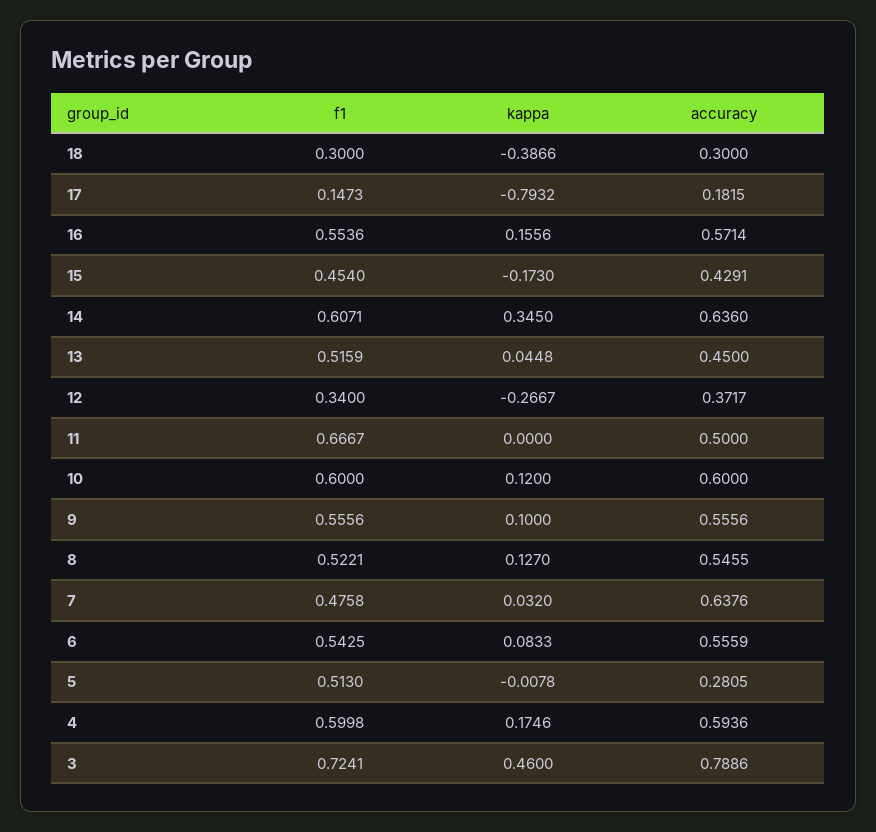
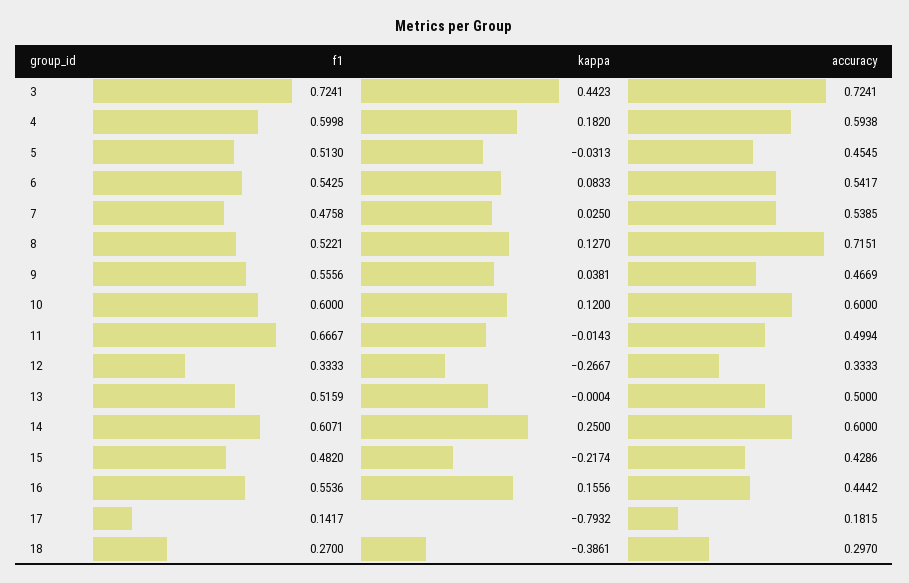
  {
    "f1": {
-     "18": 0.3,
+     "18": 0.27,
-     "17": 0.1473,
+     "17": 0.1417,
      "16": 0.5536,
-     "15": 0.454,
+     "15": 0.482,
      "14": 0.6071,
      "13": 0.5159,
-     "12": 0.34,
+     "12": 0.3333,
      "11": 0.6667,
      "10": 0.6,
      "9": 0.5556,
      "8": 0.5221,
      "7": 0.4758,
      "6": 0.5425,
      "5": 0.513,
      "4": 0.5998,
      "3": 0.7241
    },
    "kappa": {
-     "18": -0.3866,
+     "18": -0.3861,
      "17": -0.7932,
      "16": 0.1556,
-     "15": -0.173,
+     "15": -0.2174,
-     "14": 0.345,
+     "14": 0.25,
-     "13": 0.0448,
+     "13": -0.0004,
      "12": -0.2667,
-     "11": 0,
+     "11": -0.0143,
      "10": 0.12,
-     "9": 0.1,
+     "9": 0.0381,
      "8": 0.127,
-     "7": 0.032,
+     "7": 0.025,
      "6": 0.0833,
-     "5": -0.0078,
+     "5": -0.0313,
-     "4": 0.1746,
+     "4": 0.182,
-     "3": 0.46
+     "3": 0.4423
    },
    "accuracy": {
-     "18": 0.3,
+     "18": 0.297,
      "17": 0.1815,
-     "16": 0.5714,
+     "16": 0.4442,
-     "15": 0.4291,
+     "15": 0.4286,
-     "14": 0.636,
+     "14": 0.6,
-     "13": 0.45,
+     "13": 0.5,
-     "12": 0.3717,
+     "12": 0.3333,
-     "11": 0.5,
+     "11": 0.4994,
      "10": 0.6,
-     "9": 0.5556,
+     "9": 0.4669,
-     "8": 0.5455,
+     "8": 0.7151,
-     "7": 0.6376,
+     "7": 0.5385,
-     "6": 0.5559,
+     "6": 0.5417,
-     "5": 0.2805,
+     "5": 0.4545,
-     "4": 0.5936,
+     "4": 0.5938,
-     "3": 0.7886
+     "3": 0.7241
    }
  }

